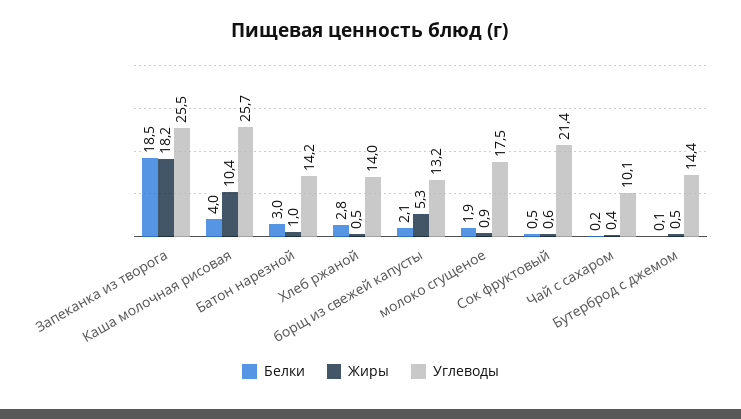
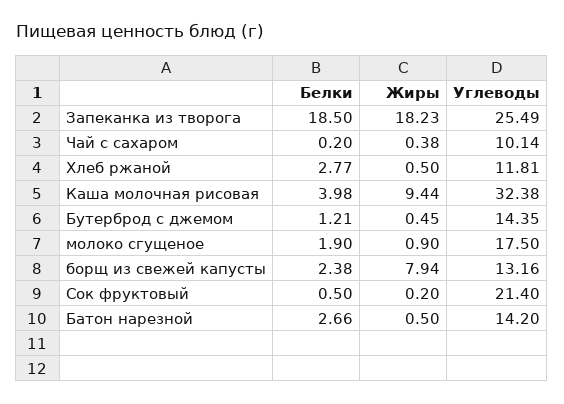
  {
    "Белки": {
      "Запеканка из творога": 18.5,
      "Каша молочная рисовая": 3.98,
-     "Батон нарезной": 3,
+     "Батон нарезной": 2.66,
      "Хлеб ржаной": 2.77,
-     "борщ из свежей капусты": 2.1,
+     "борщ из свежей капусты": 2.38,
      "молоко сгущеное": 1.9,
      "Сок фруктовый": 0.5,
      "Чай с сахаром": 0.2,
-     "Бутерброд с джемом": 0.1
+     "Бутерброд с джемом": 1.21
    },
    "Жиры": {
      "Запеканка из творога": 18.23,
-     "Каша молочная рисовая": 10.4,
+     "Каша молочная рисовая": 9.44,
-     "Батон нарезной": 1,
+     "Батон нарезной": 0.5,
      "Хлеб ржаной": 0.5,
-     "борщ из свежей капусты": 5.3,
+     "борщ из свежей капусты": 7.94,
      "молоко сгущеное": 0.9,
-     "Сок фруктовый": 0.6,
+     "Сок фруктовый": 0.2,
      "Чай с сахаром": 0.38,
      "Бутерброд с джемом": 0.45
    },
    "Углеводы": {
      "Запеканка из творога": 25.49,
-     "Каша молочная рисовая": 25.7,
+     "Каша молочная рисовая": 32.38,
      "Батон нарезной": 14.2,
-     "Хлеб ржаной": 14,
+     "Хлеб ржаной": 11.81,
      "борщ из свежей капусты": 13.16,
      "молоко сгущеное": 17.5,
      "Сок фруктовый": 21.4,
      "Чай с сахаром": 10.14,
      "Бутерброд с джемом": 14.35
    }
  }

